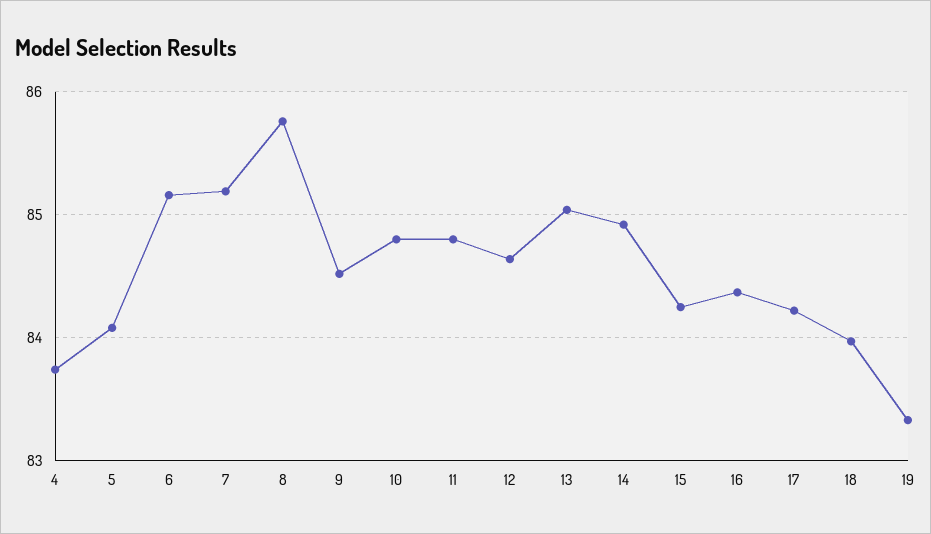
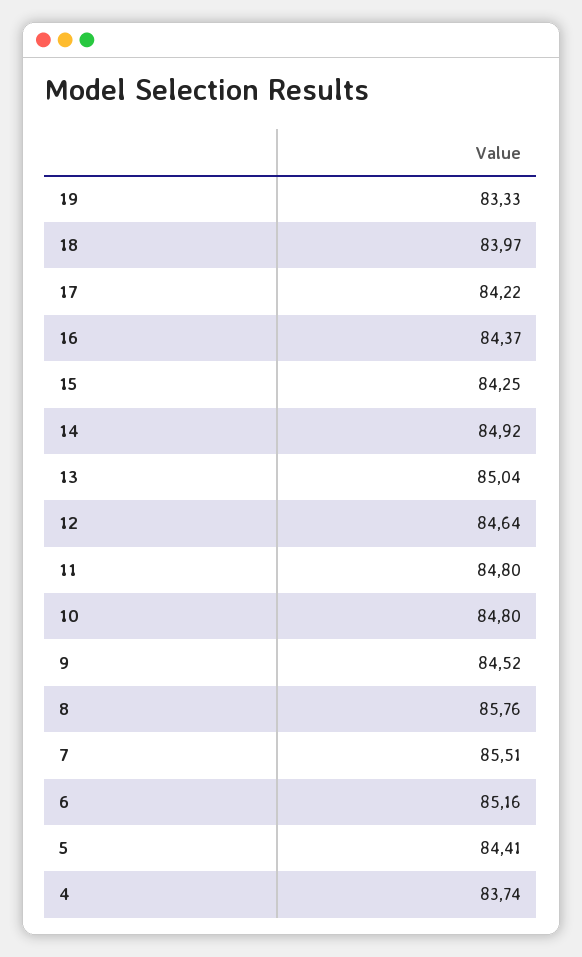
  {
    "4": 83.74,
-   "5": 84.1,
+   "5": 84.41,
    "6": 85.16,
-   "7": 85.2,
+   "7": 85.51,
    "8": 85.76,
    "9": 84.52,
    "10": 84.8,
    "11": 84.8,
    "12": 84.64,
    "13": 85.04,
    "14": 84.92,
    "15": 84.25,
    "16": 84.37,
    "17": 84.22,
    "18": 83.97,
    "19": 83.33
  }

